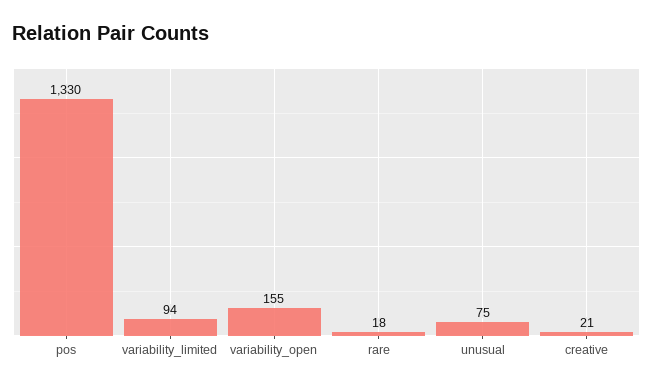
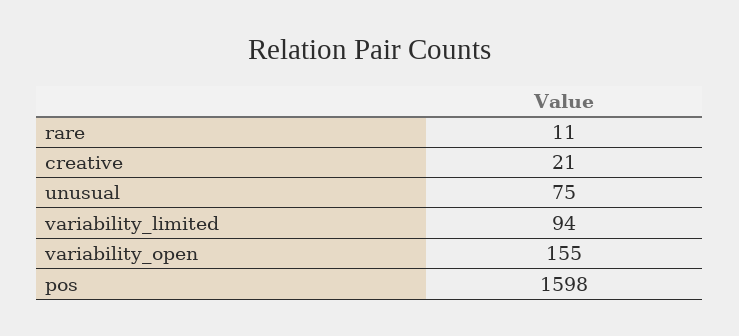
  {
-   "pos": 1330,
+   "pos": 1598,
    "variability_limited": 94,
    "variability_open": 155,
-   "rare": 18,
+   "rare": 11,
    "unusual": 75,
    "creative": 21
  }

